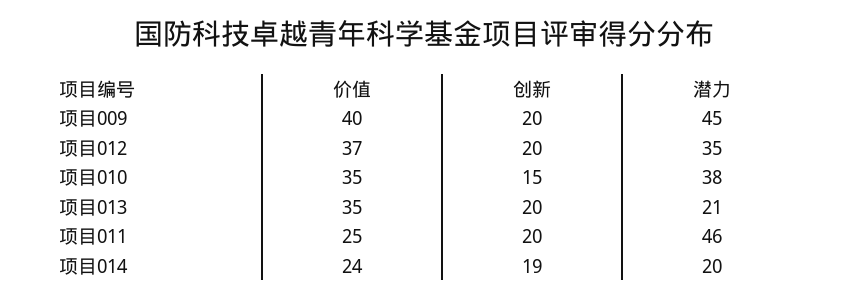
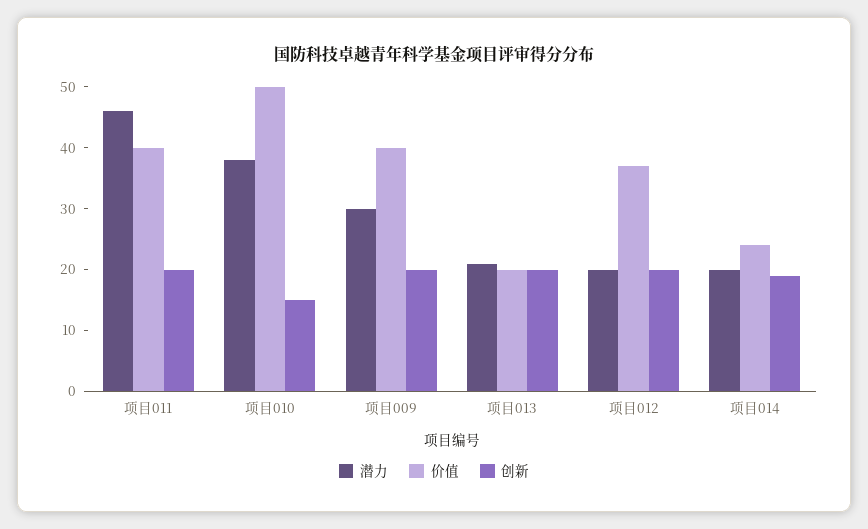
  {
    "价值": {
      "项目009": 40,
      "项目012": 37,
-     "项目010": 35,
+     "项目010": 50,
-     "项目013": 35,
+     "项目013": 20,
-     "项目011": 25,
+     "项目011": 40,
      "项目014": 24
    },
    "创新": {
      "项目009": 20,
      "项目012": 20,
      "项目010": 15,
      "项目013": 20,
      "项目011": 20,
      "项目014": 19
    },
    "潜力": {
-     "项目009": 45,
+     "项目009": 30,
-     "项目012": 35,
+     "项目012": 20,
      "项目010": 38,
      "项目013": 21,
      "项目011": 46,
      "项目014": 20
    }
  }

